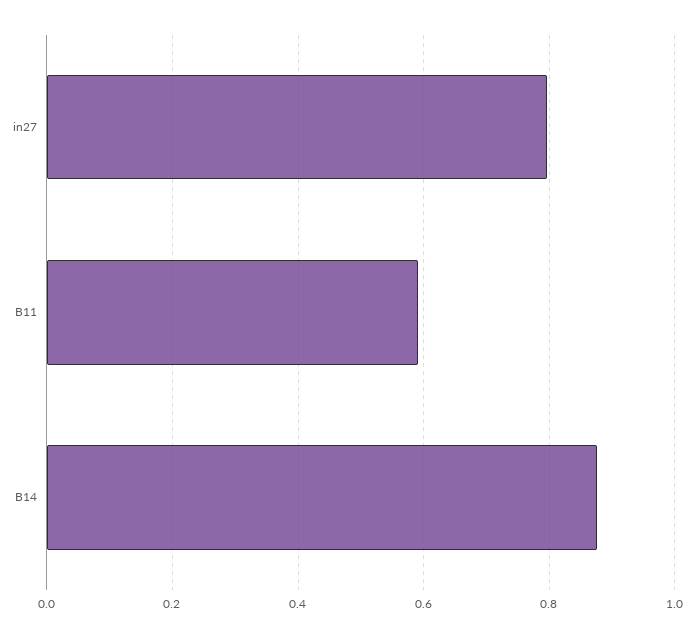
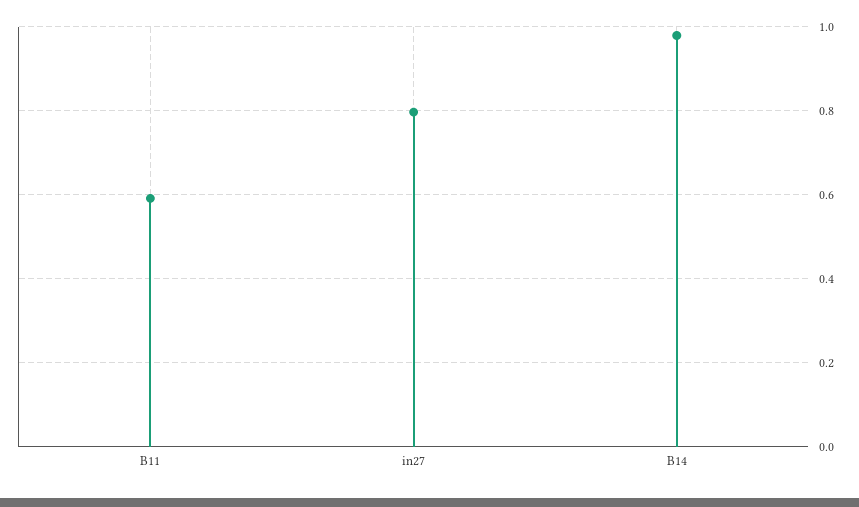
  {
    "in27": 0.8,
    "B11": 0.6,
-   "B14": 0.88
+   "B14": 0.98
  }

